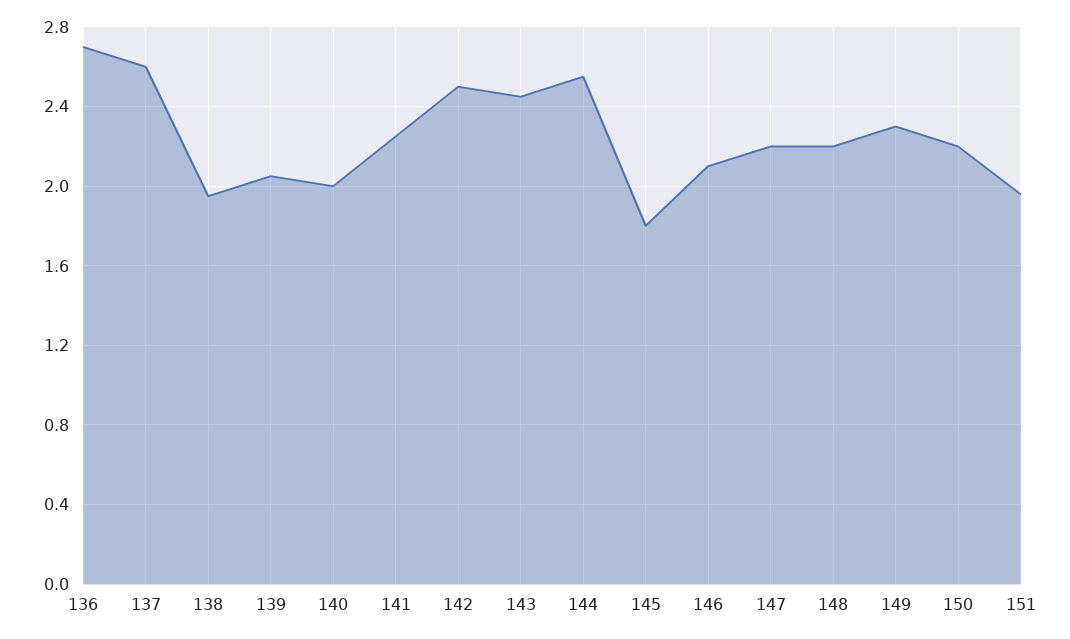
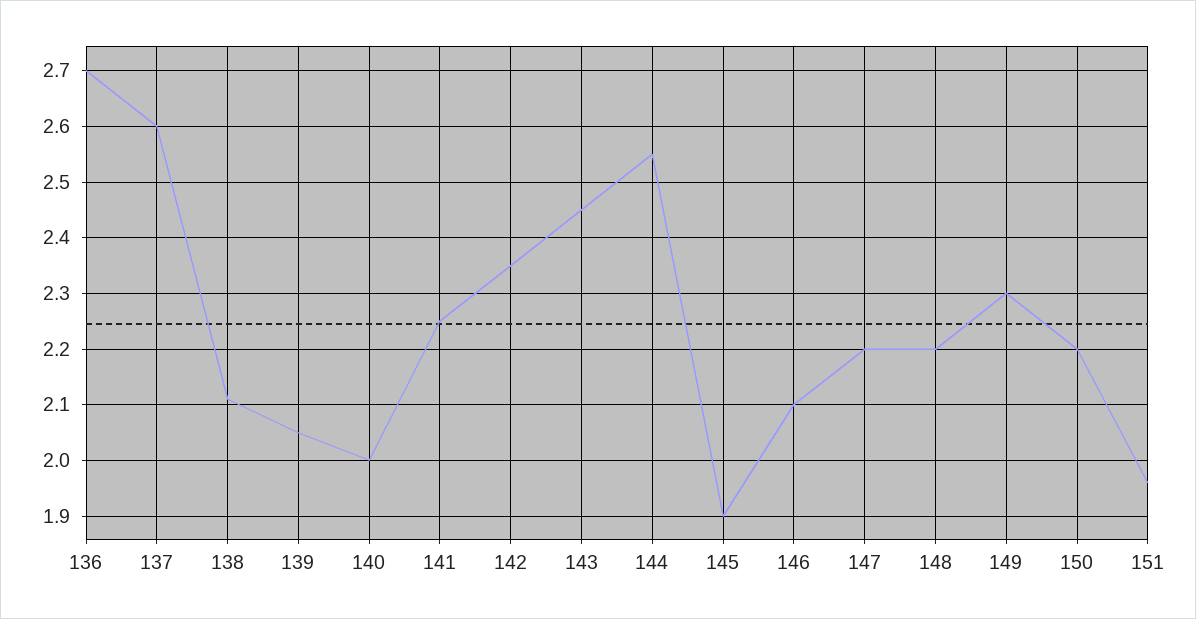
  {
    "136": 2.7,
    "137": 2.6,
-   "138": 1.95,
+   "138": 2.1,
    "139": 2.05,
    "140": 2,
    "141": 2.25,
-   "142": 2.5,
+   "142": 2.35,
    "143": 2.45,
    "144": 2.55,
-   "145": 1.8,
+   "145": 1.9,
    "146": 2.1,
    "147": 2.2,
    "148": 2.2,
    "149": 2.3,
    "150": 2.2,
    "151": 1.95
  }

